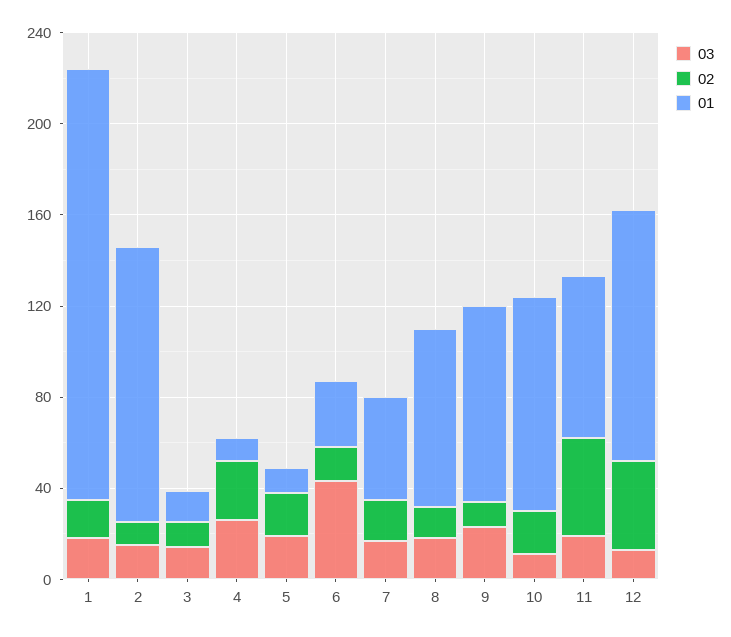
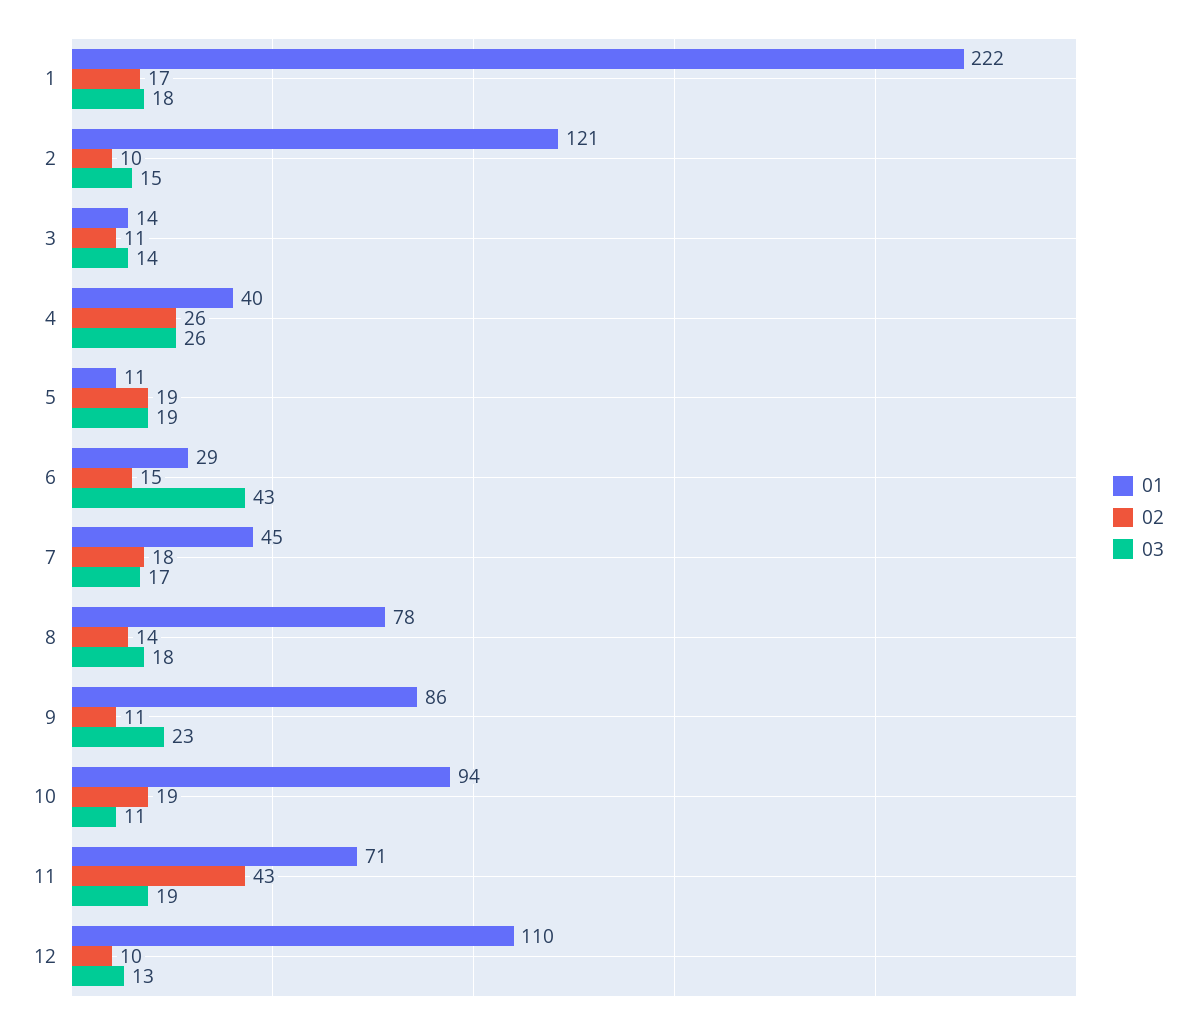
  {
    "03": {
      "1": 18,
      "2": 15,
      "3": 14,
      "4": 26,
      "5": 19,
      "6": 43,
      "7": 17,
      "8": 18,
      "9": 23,
      "10": 11,
      "11": 19,
      "12": 13
    },
    "02": {
      "1": 17,
      "2": 10,
      "3": 11,
      "4": 26,
      "5": 19,
      "6": 15,
      "7": 18,
      "8": 14,
      "9": 11,
      "10": 19,
      "11": 43,
-     "12": 40
+     "12": 10
    },
    "01": {
-     "1": 190,
+     "1": 222,
      "2": 121,
      "3": 14,
-     "4": 10,
+     "4": 40,
      "5": 11,
      "6": 29,
      "7": 45,
      "8": 78,
      "9": 86,
      "10": 94,
      "11": 71,
      "12": 110
    }
  }

